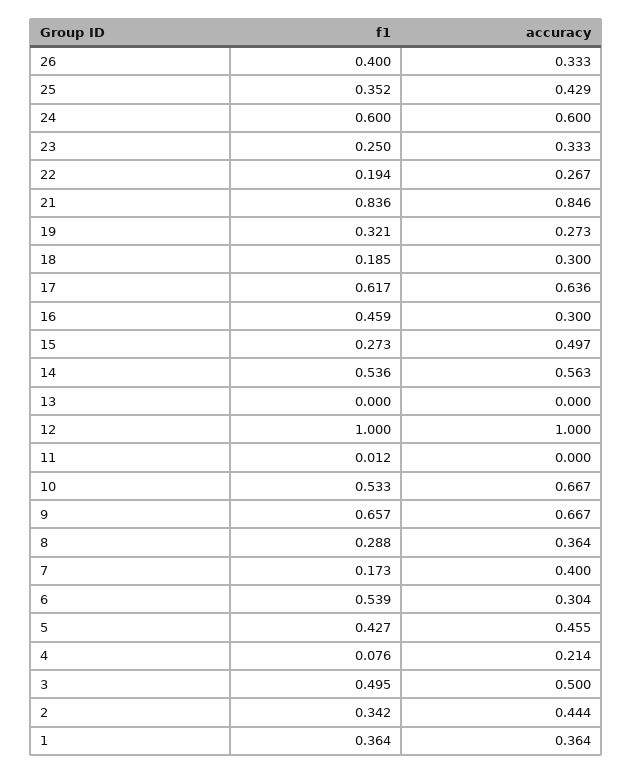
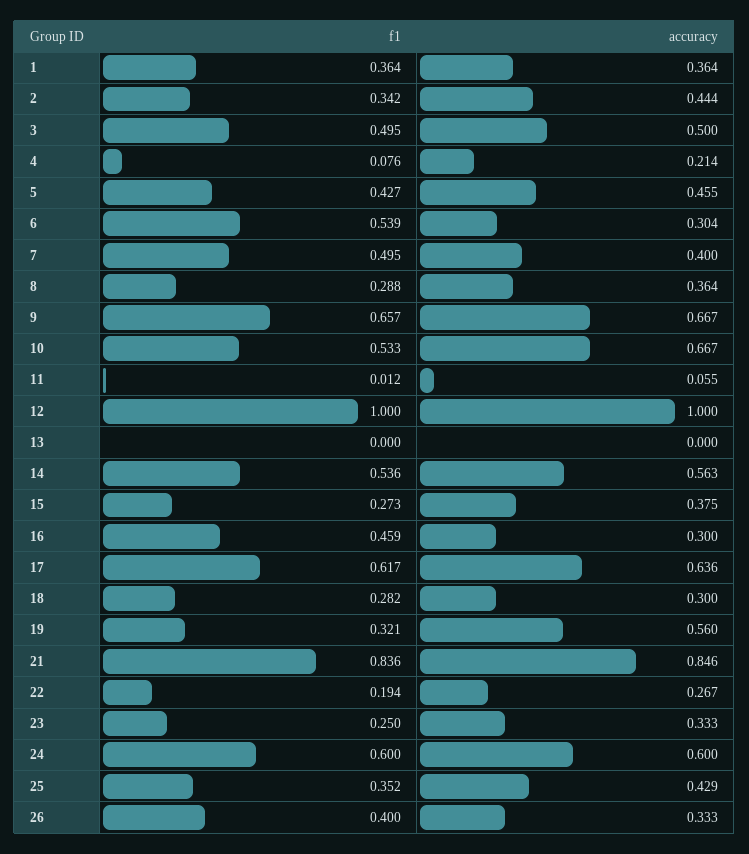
  {
    "f1": {
      "26": 0.4,
      "25": 0.352,
      "24": 0.6,
      "23": 0.25,
      "22": 0.194,
      "21": 0.836,
      "19": 0.321,
-     "18": 0.185,
+     "18": 0.282,
      "17": 0.617,
      "16": 0.459,
      "15": 0.273,
      "14": 0.536,
      "13": 0,
      "12": 1,
      "11": 0.012,
      "10": 0.533,
      "9": 0.657,
      "8": 0.288,
-     "7": 0.173,
+     "7": 0.495,
      "6": 0.539,
      "5": 0.427,
      "4": 0.076,
      "3": 0.495,
      "2": 0.342,
      "1": 0.364
    },
    "accuracy": {
      "26": 0.333,
      "25": 0.429,
      "24": 0.6,
      "23": 0.333,
      "22": 0.267,
      "21": 0.846,
-     "19": 0.273,
+     "19": 0.56,
      "18": 0.3,
      "17": 0.636,
      "16": 0.3,
-     "15": 0.497,
+     "15": 0.375,
      "14": 0.563,
      "13": 0,
      "12": 1,
-     "11": 0,
+     "11": 0.055,
      "10": 0.667,
      "9": 0.667,
      "8": 0.364,
      "7": 0.4,
      "6": 0.304,
      "5": 0.455,
      "4": 0.214,
      "3": 0.5,
      "2": 0.444,
      "1": 0.364
    }
  }

